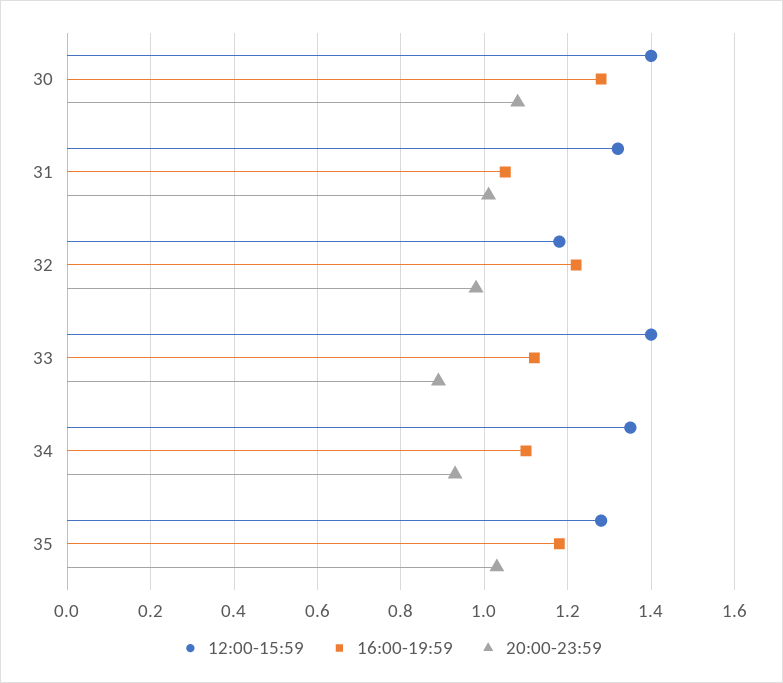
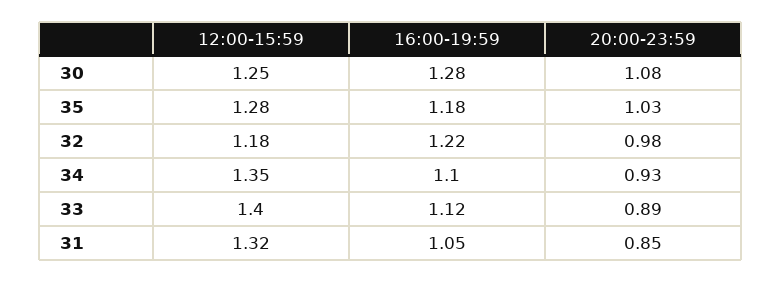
  {
    "12:00-15:59": {
-     "30": 1.4,
+     "30": 1.25,
      "31": 1.32,
      "32": 1.18,
      "33": 1.4,
      "34": 1.35,
      "35": 1.28
    },
    "16:00-19:59": {
      "30": 1.28,
      "31": 1.05,
      "32": 1.22,
      "33": 1.12,
      "34": 1.1,
      "35": 1.18
    },
    "20:00-23:59": {
      "30": 1.08,
-     "31": 1,
+     "31": 0.85,
      "32": 0.98,
      "33": 0.89,
      "34": 0.93,
      "35": 1.03
    }
  }

